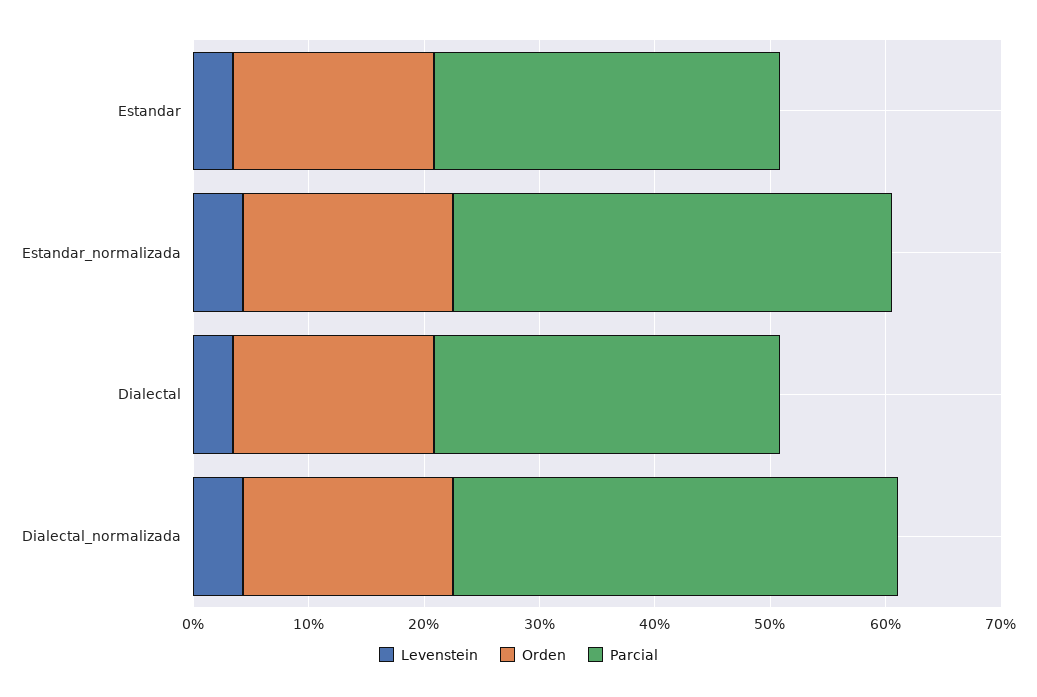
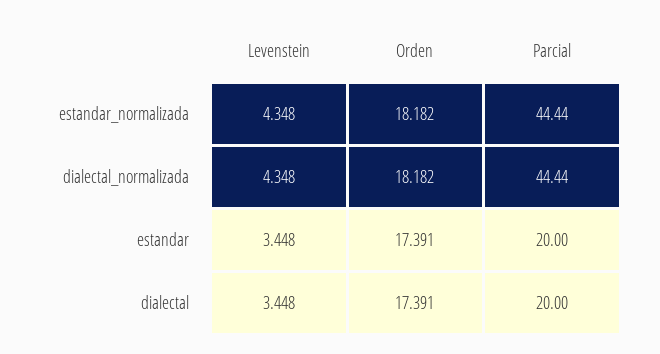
  {
    "Levenstein": {
      "Estandar": 3.448,
      "Estandar_normalizada": 4.348,
      "Dialectal": 3.448,
      "Dialectal_normalizada": 4.348
    },
    "Orden": {
      "Estandar": 17.391,
      "Estandar_normalizada": 18.182,
      "Dialectal": 17.391,
      "Dialectal_normalizada": 18.182
    },
    "Parcial": {
-     "Estandar": 30,
+     "Estandar": 20,
-     "Estandar_normalizada": 38,
+     "Estandar_normalizada": 44.44,
-     "Dialectal": 30,
+     "Dialectal": 20,
-     "Dialectal_normalizada": 38
+     "Dialectal_normalizada": 44.44
    }
  }

